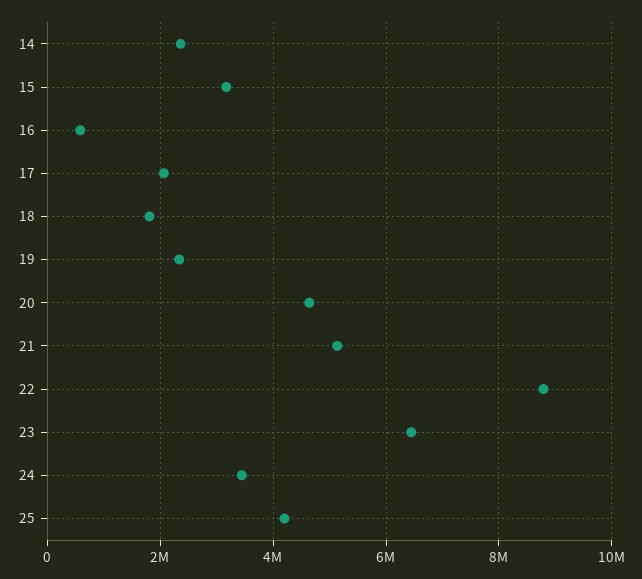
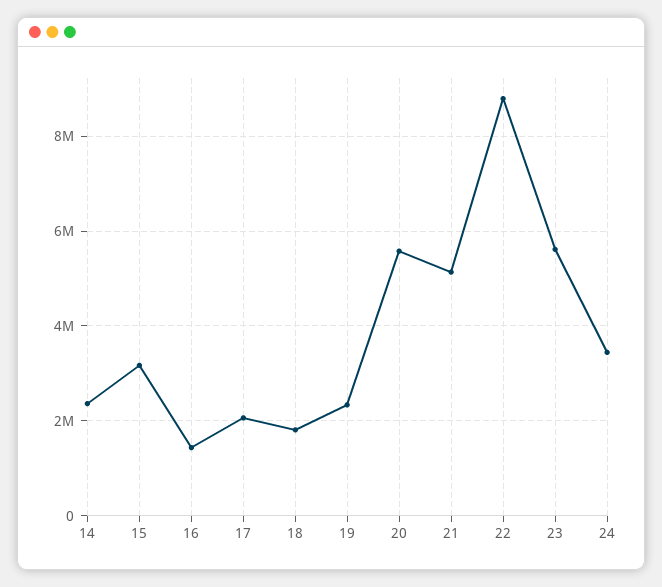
  {
    "14": 2400000,
    "15": 3200000,
-   "16": 600000,
+   "16": 1400000,
    "17": 2000000,
    "18": 1800000,
    "19": 2400000,
-   "20": 4600000,
+   "20": 5600000,
    "21": 5200000,
    "22": 8800000,
-   "23": 6400000,
+   "23": 5600000,
-   "24": 3400000,
+   "24": 3400000
-   "25": 4200000
  }

